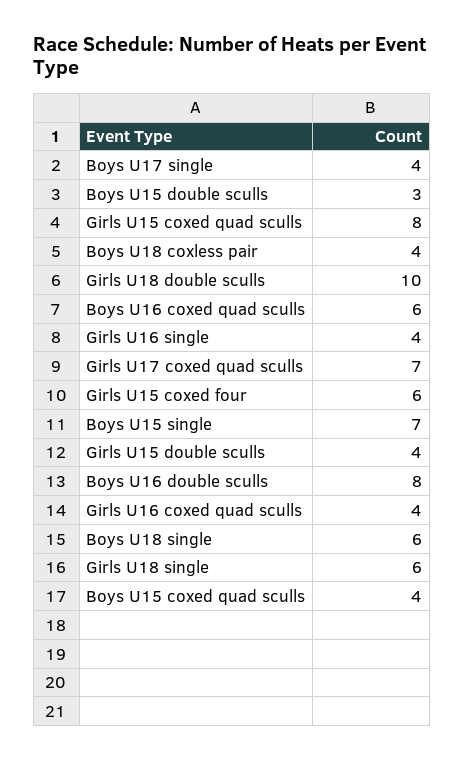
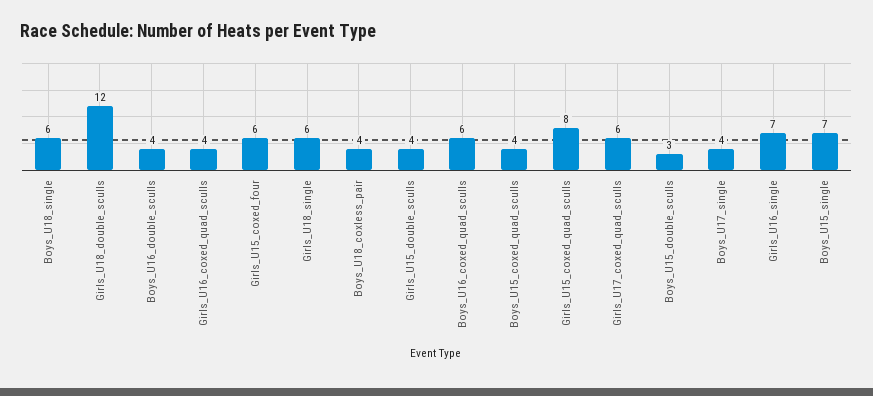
  {
    "Boys U17 single": 4,
    "Boys U15 double sculls": 3,
    "Girls U15 coxed quad sculls": 8,
    "Boys U18 coxless pair": 4,
-   "Girls U18 double sculls": 10,
+   "Girls U18 double sculls": 12,
    "Boys U16 coxed quad sculls": 6,
-   "Girls U16 single": 4,
+   "Girls U16 single": 7,
-   "Girls U17 coxed quad sculls": 7,
+   "Girls U17 coxed quad sculls": 6,
    "Girls U15 coxed four": 6,
    "Boys U15 single": 7,
    "Girls U15 double sculls": 4,
-   "Boys U16 double sculls": 8,
+   "Boys U16 double sculls": 4,
    "Girls U16 coxed quad sculls": 4,
    "Boys U18 single": 6,
    "Girls U18 single": 6,
    "Boys U15 coxed quad sculls": 4
  }

